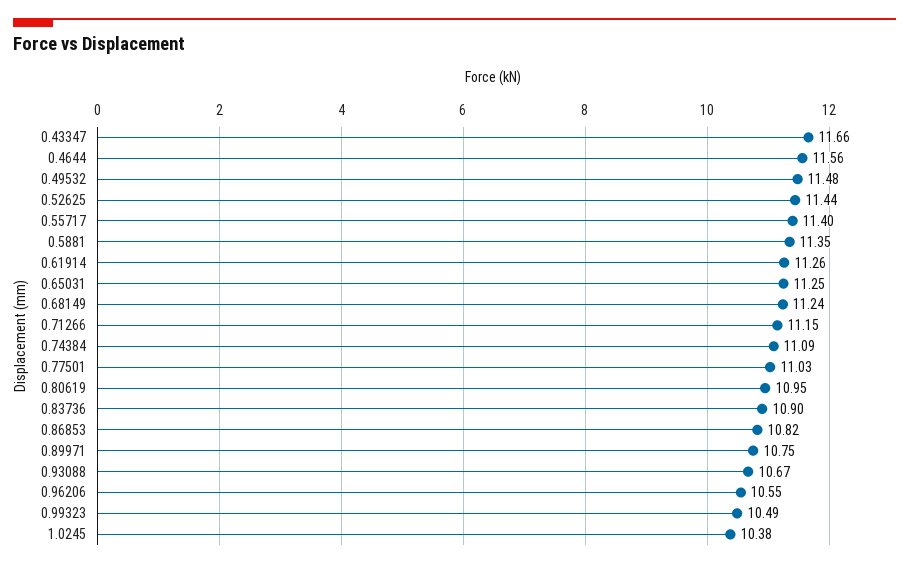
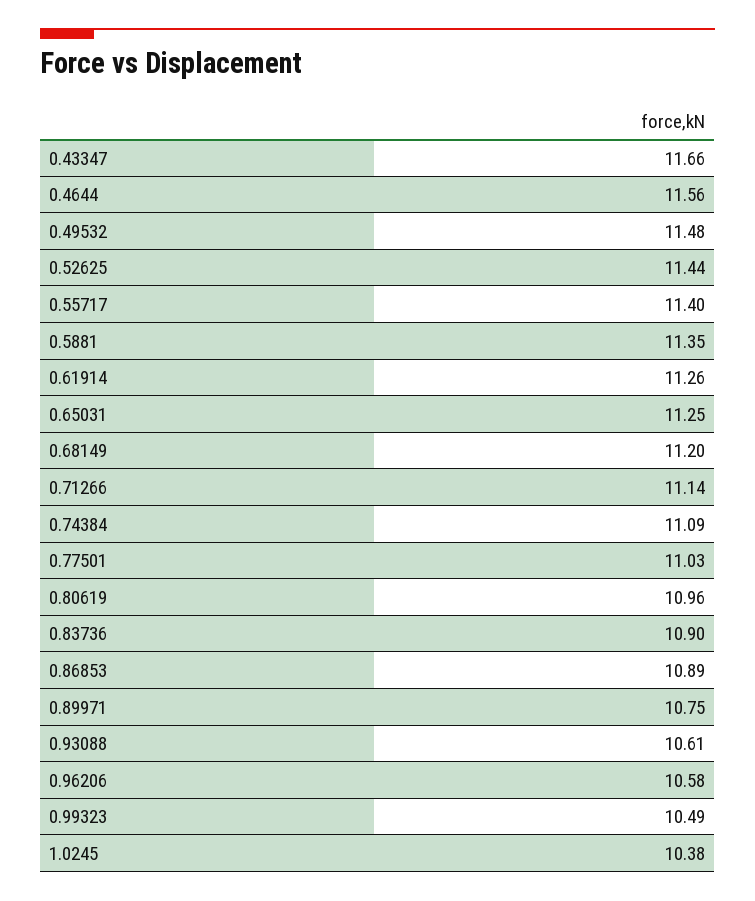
  {
    "0.43347": 11.66,
    "0.4644": 11.56,
    "0.49532": 11.48,
    "0.52625": 11.44,
    "0.55717": 11.4,
    "0.5881": 11.35,
    "0.61914": 11.26,
    "0.65031": 11.25,
-   "0.68149": 11.24,
+   "0.68149": 11.2,
-   "0.71266": 11.15,
+   "0.71266": 11.14,
    "0.74384": 11.09,
    "0.77501": 11.03,
-   "0.80619": 10.95,
+   "0.80619": 10.96,
    "0.83736": 10.9,
-   "0.86853": 10.82,
+   "0.86853": 10.89,
    "0.89971": 10.75,
-   "0.93088": 10.67,
+   "0.93088": 10.61,
-   "0.96206": 10.55,
+   "0.96206": 10.58,
    "0.99323": 10.49,
    "1.0245": 10.38
  }

